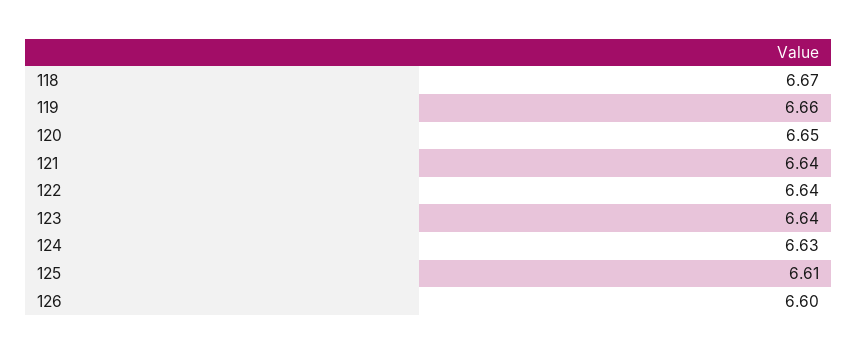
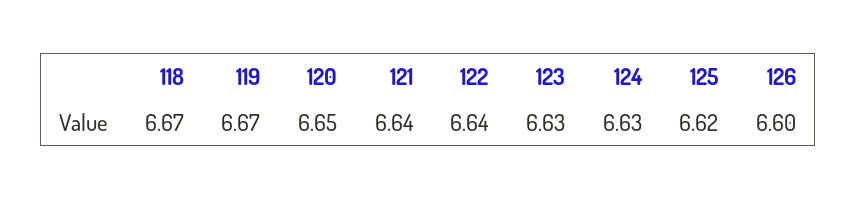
  {
    "118": 6.67,
-   "119": 6.66,
+   "119": 6.67,
    "120": 6.65,
    "121": 6.64,
    "122": 6.64,
-   "123": 6.64,
+   "123": 6.63,
    "124": 6.63,
-   "125": 6.61,
+   "125": 6.62,
    "126": 6.6
  }

